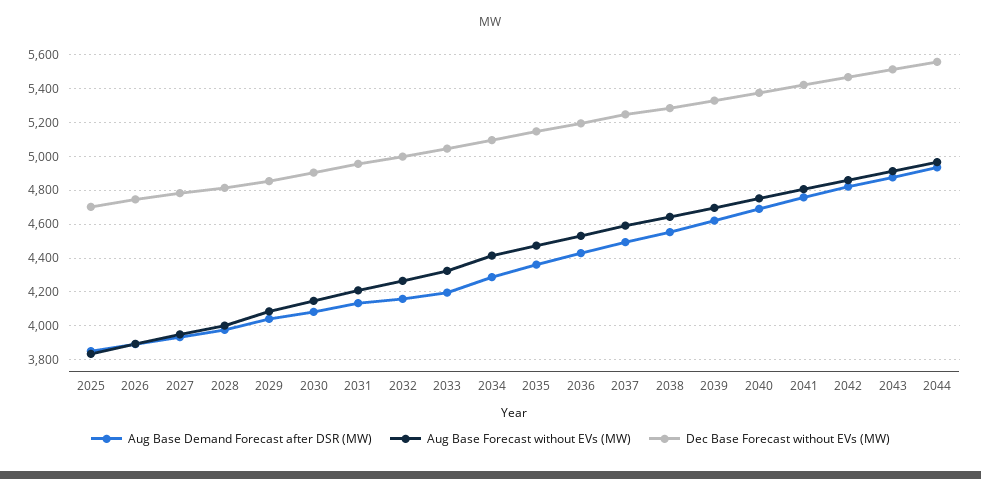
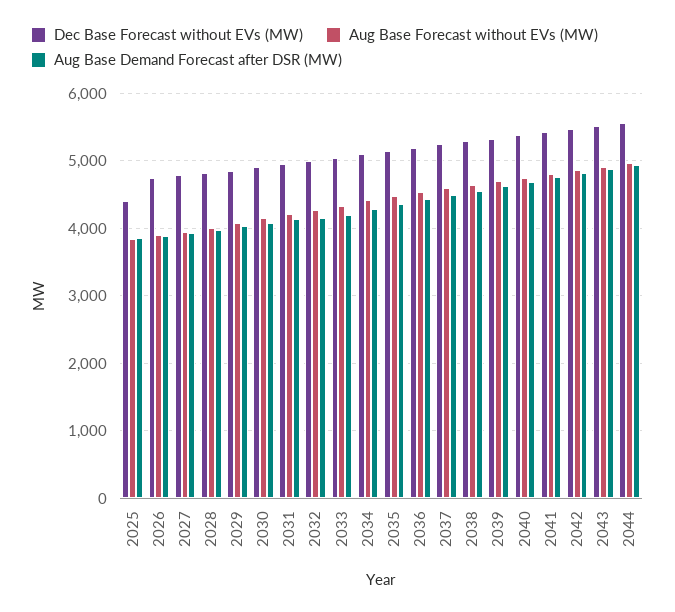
  {
    "Aug Base Demand Forecast after DSR (MW)": {
      "2025": 3850,
      "2026": 3900,
      "2027": 3950,
      "2028": 4000,
      "2029": 4050,
      "2030": 4100,
      "2031": 4150,
      "2032": 4150,
      "2033": 4200,
      "2034": 4300,
      "2035": 4350,
      "2036": 4450,
      "2037": 4500,
      "2038": 4550,
      "2039": 4600,
      "2040": 4700,
      "2041": 4750,
      "2042": 4800,
      "2043": 4900,
      "2044": 4950
    },
    "Aug Base Forecast without EVs (MW)": {
      "2025": 3850,
      "2026": 3900,
      "2027": 3950,
      "2028": 4000,
      "2029": 4100,
      "2030": 4150,
      "2031": 4200,
      "2032": 4250,
      "2033": 4350,
      "2034": 4400,
      "2035": 4450,
      "2036": 4550,
      "2037": 4600,
      "2038": 4650,
      "2039": 4700,
      "2040": 4750,
      "2041": 4800,
      "2042": 4850,
      "2043": 4900,
      "2044": 4950
    },
    "Dec Base Forecast without EVs (MW)": {
-     "2025": 4700,
+     "2025": 4400,
      "2026": 4750,
      "2027": 4800,
      "2028": 4800,
      "2029": 4850,
      "2030": 4900,
      "2031": 4950,
      "2032": 5000,
      "2033": 5050,
      "2034": 5100,
      "2035": 5150,
      "2036": 5200,
      "2037": 5250,
      "2038": 5300,
      "2039": 5350,
      "2040": 5400,
      "2041": 5400,
      "2042": 5450,
      "2043": 5500,
      "2044": 5550
    }
  }

